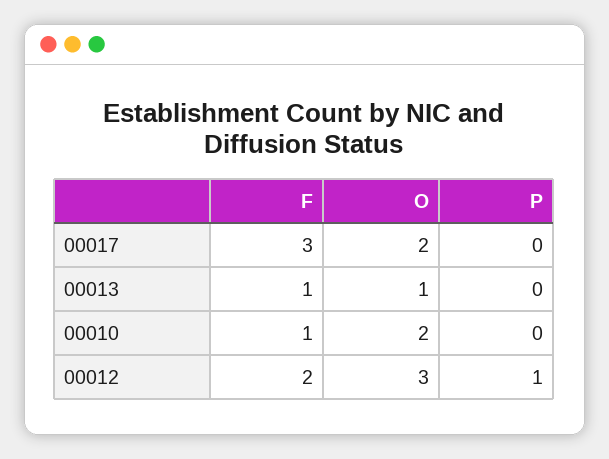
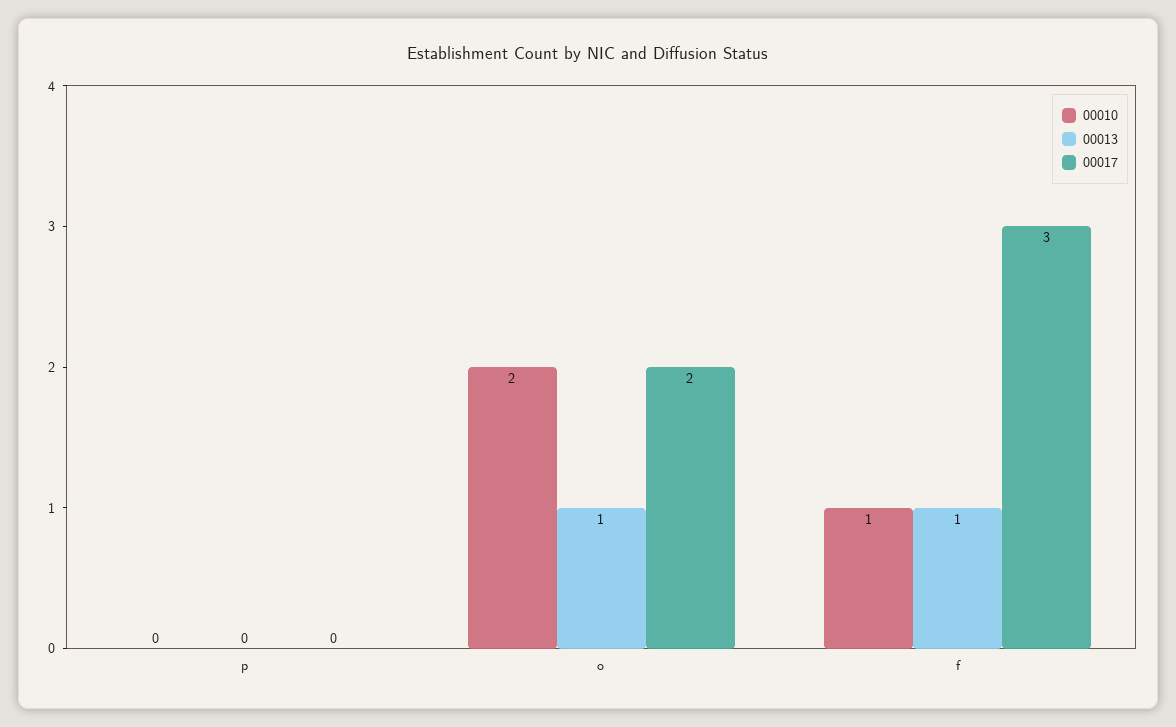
  {
    "00017": {
      "F": 3,
      "O": 2,
      "P": 0
    },
    "00013": {
      "F": 1,
      "O": 1,
      "P": 0
    },
    "00010": {
      "F": 1,
      "O": 2,
      "P": 0
-   },
+   }
-   "00012": {
-     "F": 2,
-     "O": 3,
-     "P": 1
-   }
  }

